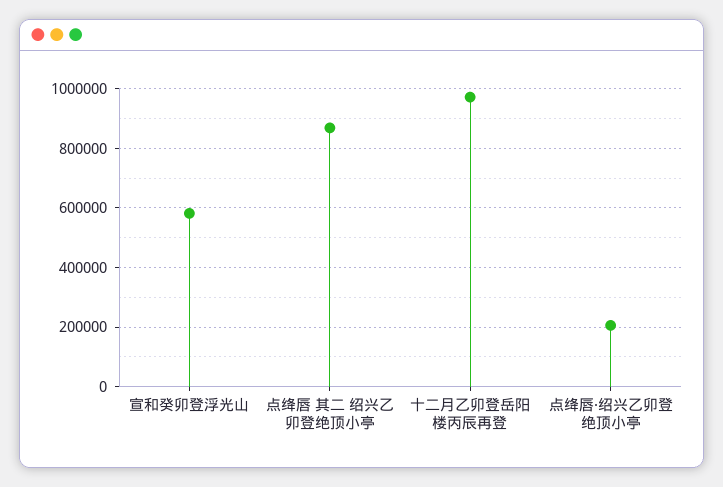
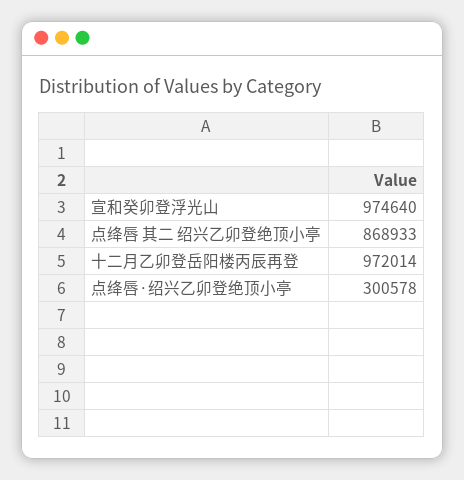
  {
-   "宣和癸卯登浮光山": 575000,
+   "宣和癸卯登浮光山": 974640,
    "点绛唇 其二 绍兴乙卯登绝顶小亭": 868933,
    "十二月乙卯登岳阳楼丙辰再登": 972014,
-   "点绛唇·绍兴乙卯登绝顶小亭": 200000
+   "点绛唇·绍兴乙卯登绝顶小亭": 300578
  }

